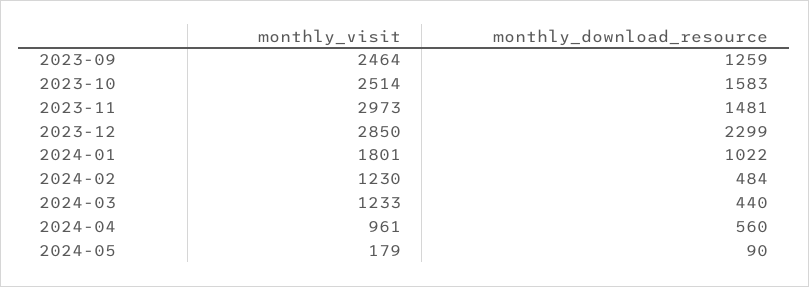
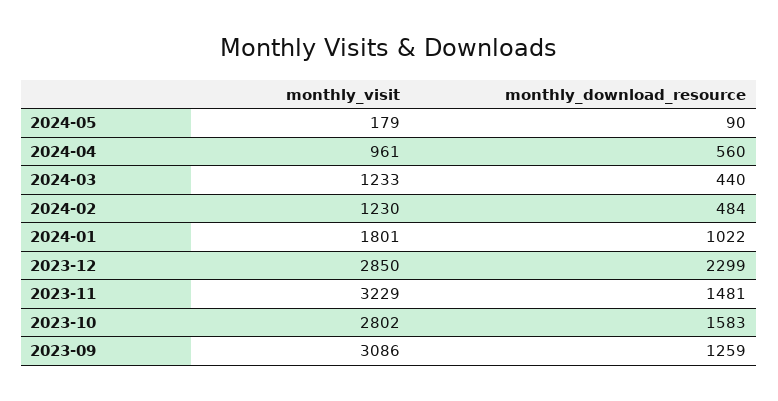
  {
    "monthly_visit": {
-     "2023-09": 2464,
+     "2023-09": 3086,
-     "2023-10": 2514,
+     "2023-10": 2802,
-     "2023-11": 2973,
+     "2023-11": 3229,
      "2023-12": 2850,
      "2024-01": 1801,
      "2024-02": 1230,
      "2024-03": 1233,
      "2024-04": 961,
      "2024-05": 179
    },
    "monthly_download_resource": {
      "2023-09": 1259,
      "2023-10": 1583,
      "2023-11": 1481,
      "2023-12": 2299,
      "2024-01": 1022,
      "2024-02": 484,
      "2024-03": 440,
      "2024-04": 560,
      "2024-05": 90
    }
  }

